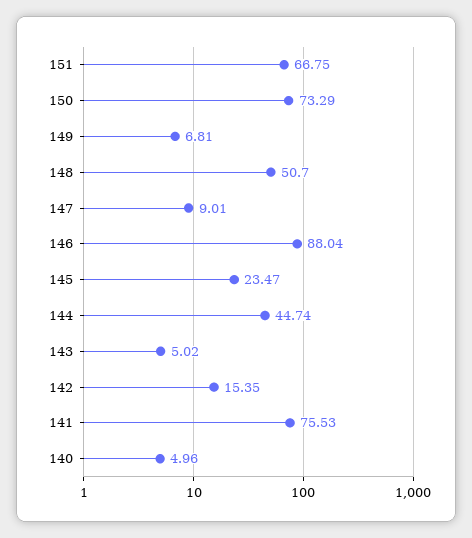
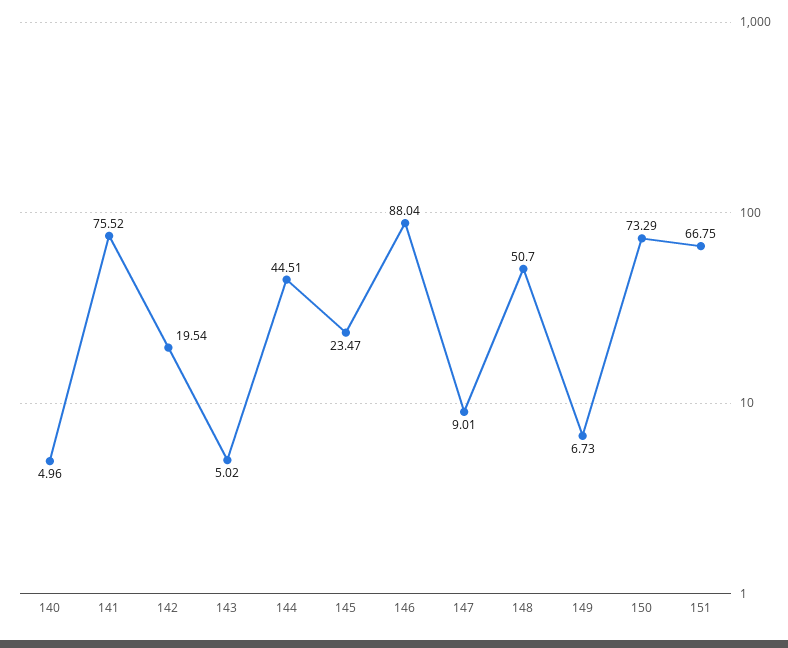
  {
    "151": 66.75,
    "150": 73.29,
-   "149": 6.81,
+   "149": 6.73,
    "148": 50.7,
    "147": 9.01,
    "146": 88.04,
    "145": 23.47,
-   "144": 44.74,
+   "144": 44.51,
    "143": 5.02,
-   "142": 15.35,
+   "142": 19.54,
-   "141": 75.53,
+   "141": 75.52,
    "140": 4.96
  }

